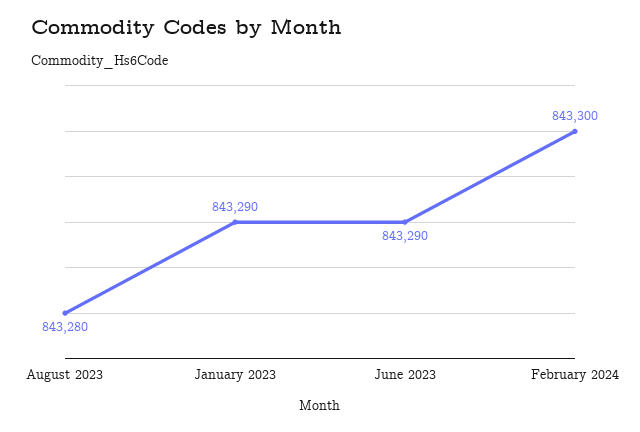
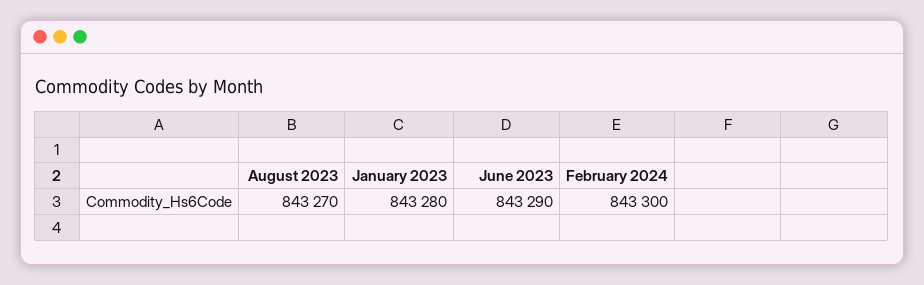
  {
-   "August 2023": 843280,
+   "August 2023": 843270,
-   "January 2023": 843290,
+   "January 2023": 843280,
    "June 2023": 843290,
    "February 2024": 843300
  }

